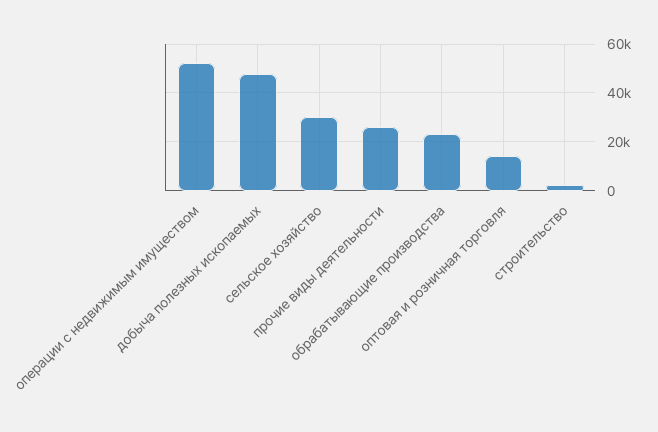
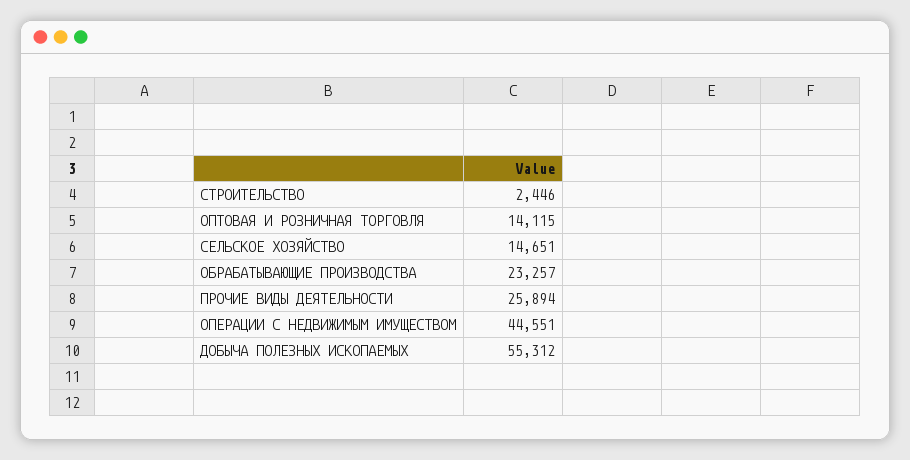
  {
-   "операции с недвижимым имуществом": 52500,
+   "операции с недвижимым имуществом": 44551,
-   "добыча полезных ископаемых": 47500,
+   "добыча полезных ископаемых": 55312,
-   "сельское хозяйство": 30000,
+   "сельское хозяйство": 14651,
    "прочие виды деятельности": 25894,
    "обрабатывающие производства": 23257,
    "оптовая и розничная торговля": 14115,
    "строительство": 2446
  }

